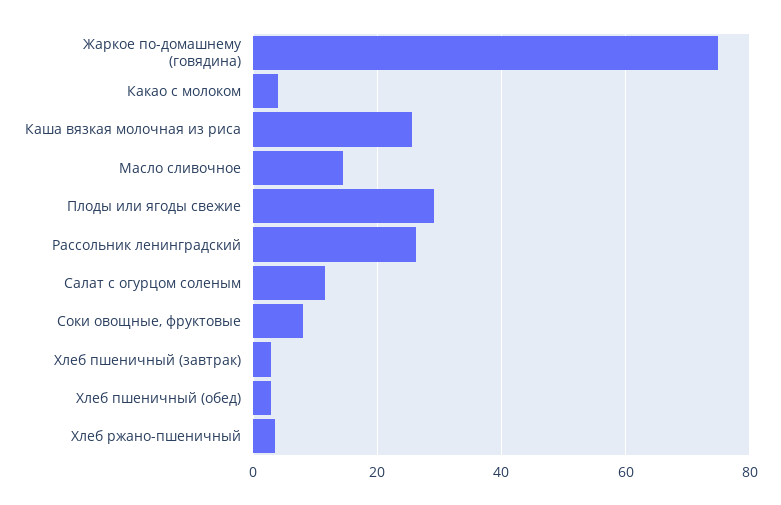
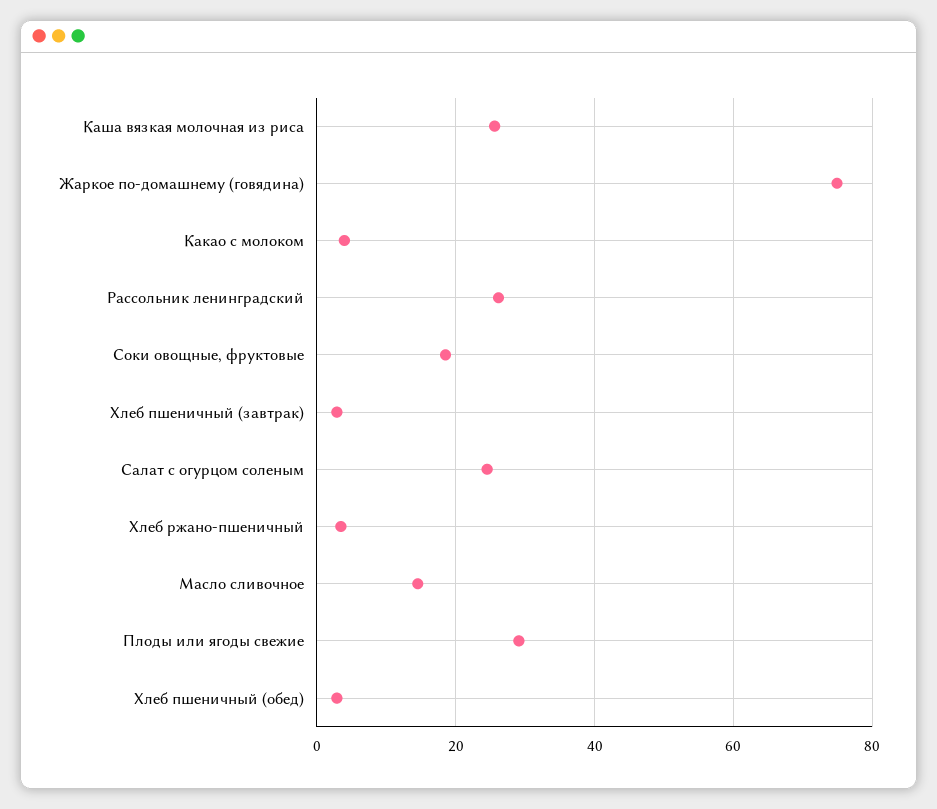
  {
    "Жаркое по-домашнему (говядина)": 74,
    "Какао с молоком": 4,
    "Каша вязкая молочная из риса": 26,
    "Масло сливочное": 14,
    "Плоды или ягоды свежие": 30,
    "Рассольник ленинградский": 26,
-   "Салат с огурцом соленым": 12,
+   "Салат с огурцом соленым": 24,
-   "Соки овощные, фруктовые": 8,
+   "Соки овощные, фруктовые": 18,
    "Хлеб пшеничный (завтрак)": 2,
    "Хлеб пшеничный (обед)": 2,
    "Хлеб ржано-пшеничный": 4
  }

